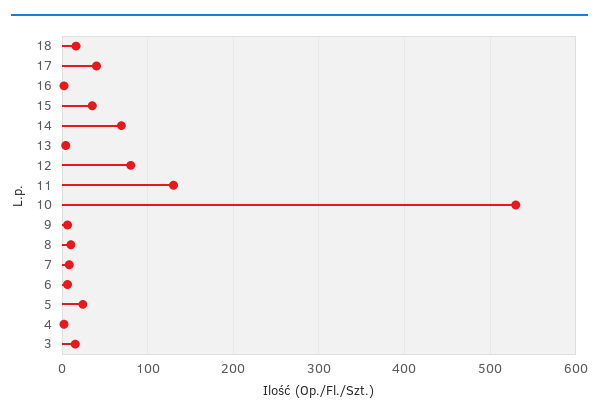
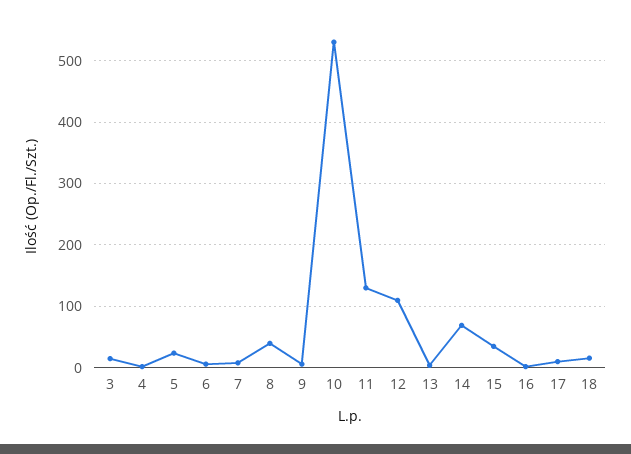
  {
    "18": 20,
-   "17": 40,
+   "17": 10,
    "16": 0,
    "15": 40,
    "14": 70,
    "13": 0,
-   "12": 80,
+   "12": 110,
    "11": 130,
    "10": 530,
    "9": 10,
-   "8": 10,
+   "8": 40,
    "7": 10,
    "6": 10,
    "5": 20,
    "4": 0,
    "3": 20
  }

